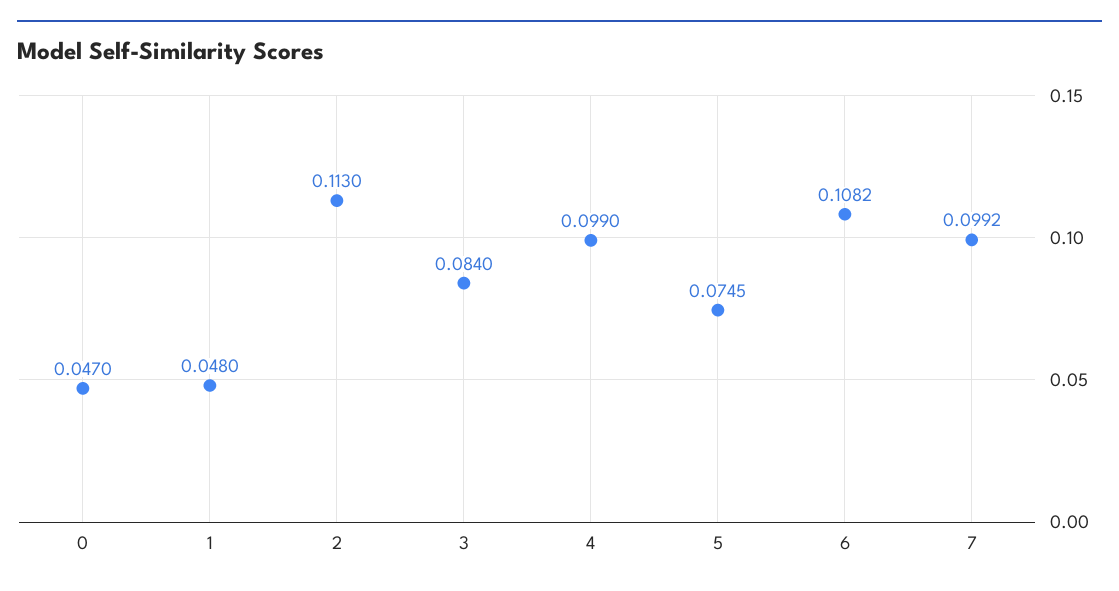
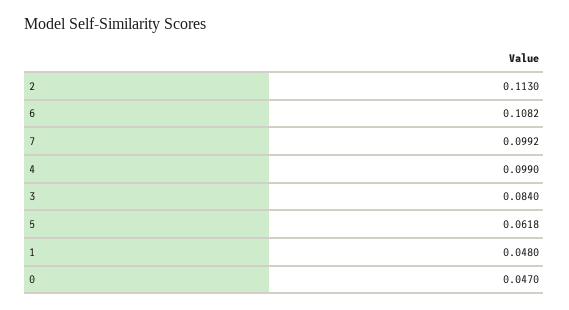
  {
    "0": 0.047,
    "1": 0.048,
    "2": 0.113,
    "3": 0.084,
    "4": 0.099,
-   "5": 0.0745,
+   "5": 0.0618,
    "6": 0.1082,
    "7": 0.0992
  }

